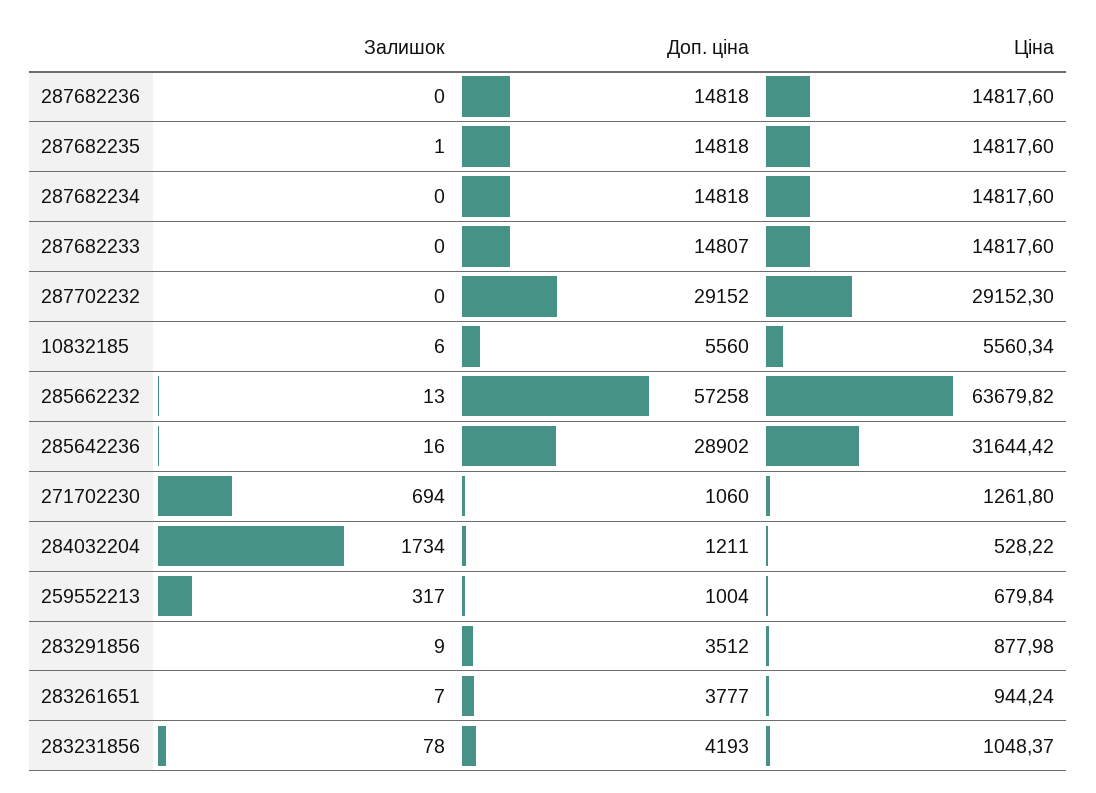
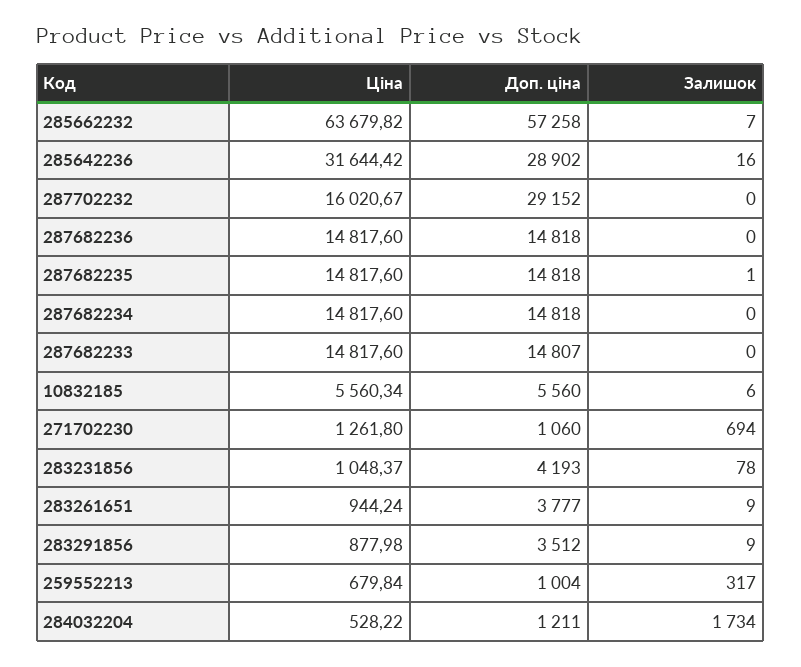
  {
    "Залишок": {
      "287682236": 0,
      "287682235": 1,
      "287682234": 0,
      "287682233": 0,
      "287702232": 0,
      "10832185": 6,
-     "285662232": 13,
+     "285662232": 7,
      "285642236": 16,
      "271702230": 694,
      "284032204": 1734,
      "259552213": 317,
      "283291856": 9,
-     "283261651": 7,
+     "283261651": 9,
      "283231856": 78
    },
    "Доп. ціна": {
      "287682236": 14818,
      "287682235": 14818,
      "287682234": 14818,
      "287682233": 14807,
      "287702232": 29152,
      "10832185": 5560,
      "285662232": 57258,
      "285642236": 28902,
      "271702230": 1060,
      "284032204": 1211,
      "259552213": 1004,
      "283291856": 3512,
      "283261651": 3777,
      "283231856": 4193
    },
    "Ціна": {
      "287682236": 14817.6,
      "287682235": 14817.6,
      "287682234": 14817.6,
      "287682233": 14817.6,
-     "287702232": 29152.3,
+     "287702232": 16020.67,
      "10832185": 5560.34,
      "285662232": 63679.82,
      "285642236": 31644.42,
      "271702230": 1261.8,
      "284032204": 528.22,
      "259552213": 679.84,
      "283291856": 877.98,
      "283261651": 944.24,
      "283231856": 1048.37
    }
  }

